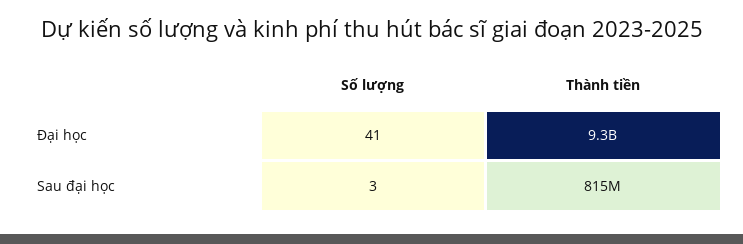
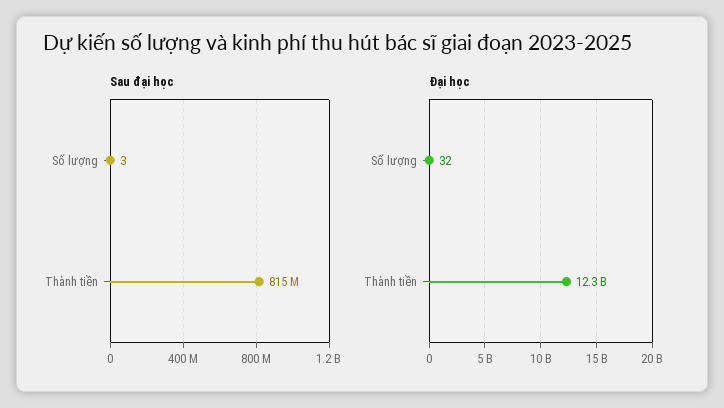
  {
    "Đại học": {
-     "Số lượng": 41,
+     "Số lượng": 32,
-     "Thành tiền": 9300000000
+     "Thành tiền": 12300000000
    },
    "Sau đại học": {
      "Số lượng": 3,
      "Thành tiền": 815000000
    }
  }

